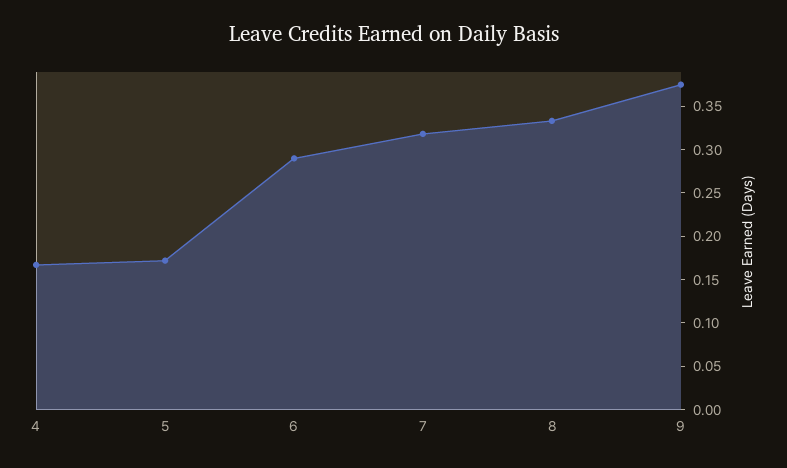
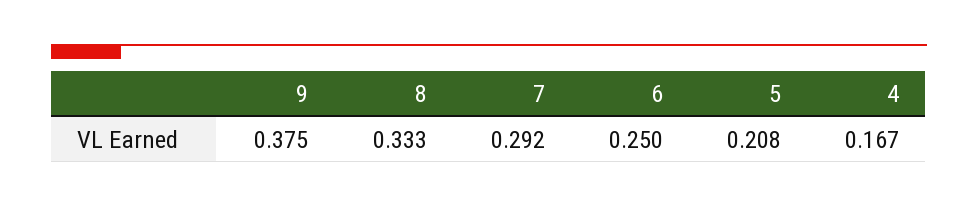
  {
    "4": 0.167,
-   "5": 0.17,
+   "5": 0.208,
-   "6": 0.29,
+   "6": 0.25,
-   "7": 0.32,
+   "7": 0.292,
    "8": 0.333,
    "9": 0.375
  }

